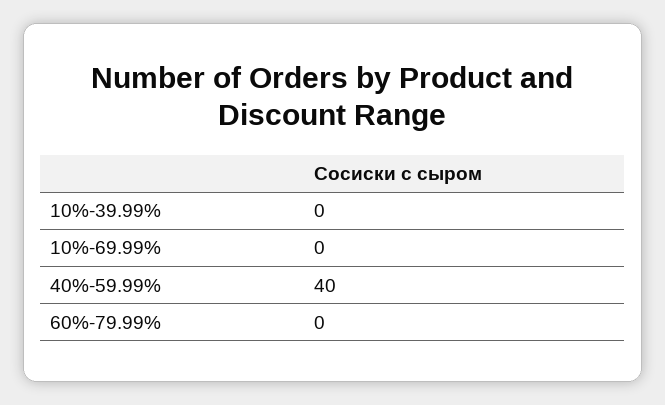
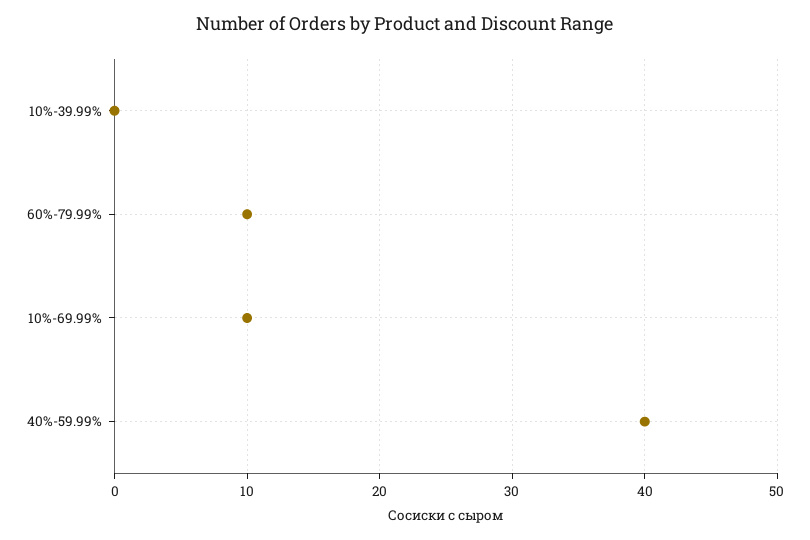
  {
    "10%-39.99%": 0,
-   "10%-69.99%": 0,
+   "10%-69.99%": 10,
    "40%-59.99%": 40,
-   "60%-79.99%": 0
+   "60%-79.99%": 10
  }

